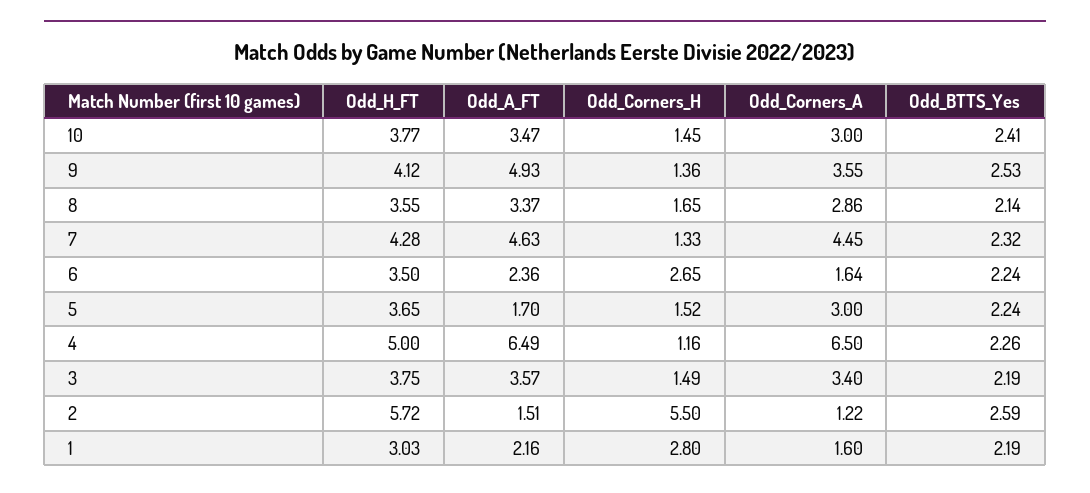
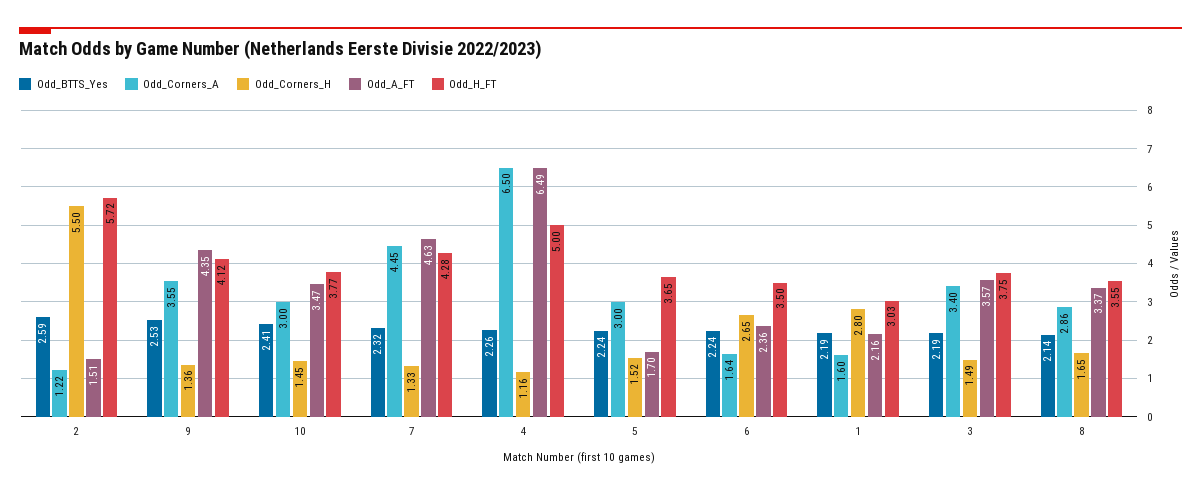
  {
    "Odd_H_FT": {
      "10": 3.77,
      "9": 4.12,
      "8": 3.55,
      "7": 4.28,
      "6": 3.5,
      "5": 3.65,
      "4": 5,
      "3": 3.75,
      "2": 5.72,
      "1": 3.03
    },
    "Odd_A_FT": {
      "10": 3.47,
-     "9": 4.93,
+     "9": 4.35,
      "8": 3.37,
      "7": 4.63,
      "6": 2.36,
      "5": 1.7,
      "4": 6.49,
      "3": 3.57,
      "2": 1.51,
      "1": 2.16
    },
    "Odd_Corners_H": {
      "10": 1.45,
      "9": 1.36,
      "8": 1.65,
      "7": 1.33,
      "6": 2.65,
      "5": 1.52,
      "4": 1.16,
      "3": 1.49,
      "2": 5.5,
      "1": 2.8
    },
    "Odd_Corners_A": {
      "10": 3,
      "9": 3.55,
      "8": 2.86,
      "7": 4.45,
      "6": 1.64,
      "5": 3,
      "4": 6.5,
      "3": 3.4,
      "2": 1.22,
      "1": 1.6
    },
    "Odd_BTTS_Yes": {
      "10": 2.41,
      "9": 2.53,
      "8": 2.14,
      "7": 2.32,
      "6": 2.24,
      "5": 2.24,
      "4": 2.26,
      "3": 2.19,
      "2": 2.59,
      "1": 2.19
    }
  }

